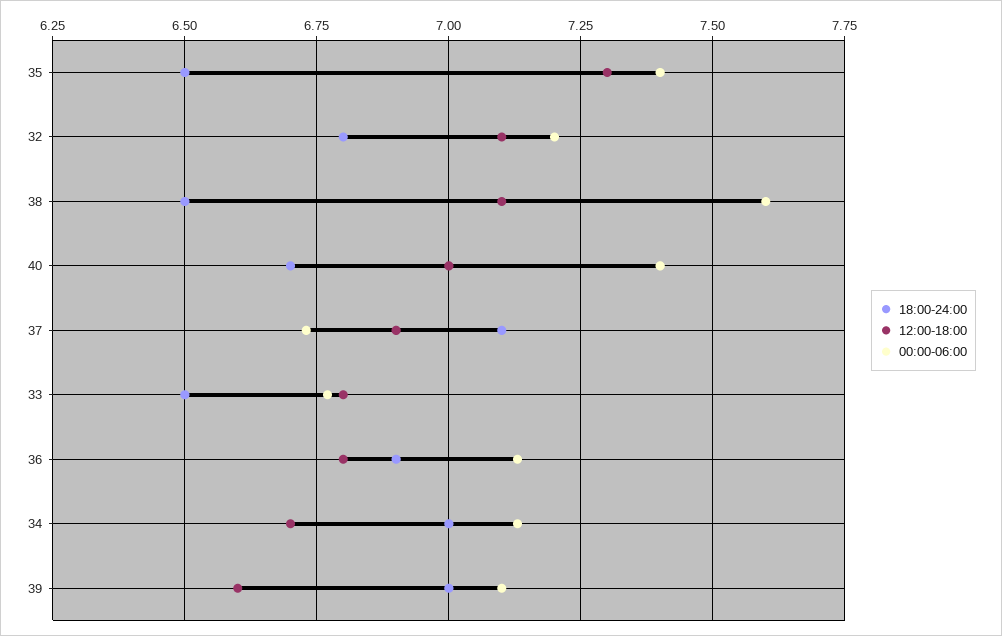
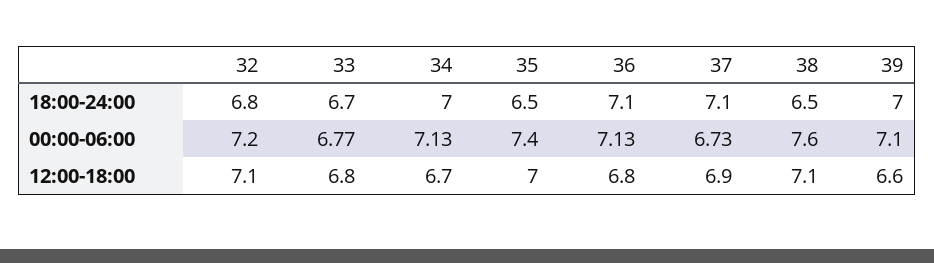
  {
    "18:00-24:00": {
      "35": 6.5,
      "32": 6.8,
      "38": 6.5,
-     "40": 6.7,
      "37": 7.1,
-     "33": 6.5,
+     "33": 6.7,
-     "36": 6.9,
+     "36": 7.1,
      "34": 7,
      "39": 7
    },
    "12:00-18:00": {
-     "35": 7.3,
+     "35": 7,
      "32": 7.1,
      "38": 7.1,
-     "40": 7,
      "37": 6.9,
      "33": 6.8,
      "36": 6.8,
      "34": 6.7,
      "39": 6.6
    },
    "00:00-06:00": {
      "35": 7.4,
      "32": 7.2,
      "38": 7.6,
-     "40": 7.4,
      "37": 6.73,
      "33": 6.77,
      "36": 7.13,
      "34": 7.13,
      "39": 7.1
    }
  }

